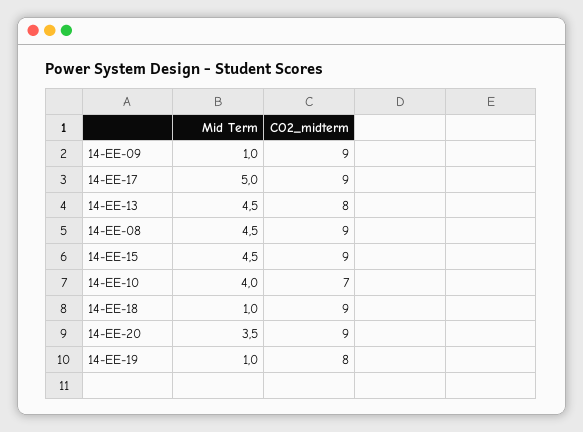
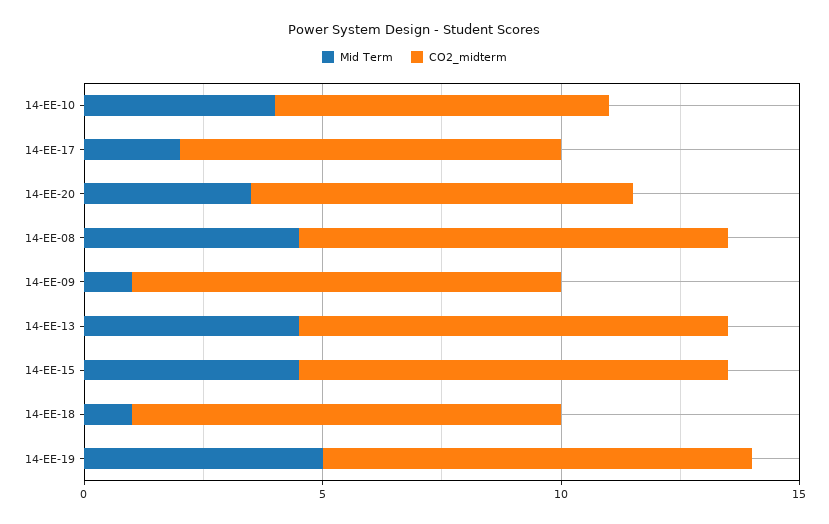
  {
    "Mid Term": {
      "14-EE-09": 1,
-     "14-EE-17": 5,
+     "14-EE-17": 2,
      "14-EE-13": 4.5,
      "14-EE-08": 4.5,
      "14-EE-15": 4.5,
      "14-EE-10": 4,
      "14-EE-18": 1,
      "14-EE-20": 3.5,
-     "14-EE-19": 1
+     "14-EE-19": 5
    },
    "CO2_midterm": {
      "14-EE-09": 9,
-     "14-EE-17": 9,
+     "14-EE-17": 8,
-     "14-EE-13": 8,
+     "14-EE-13": 9,
      "14-EE-08": 9,
      "14-EE-15": 9,
      "14-EE-10": 7,
      "14-EE-18": 9,
-     "14-EE-20": 9,
+     "14-EE-20": 8,
-     "14-EE-19": 8
+     "14-EE-19": 9
    }
  }

